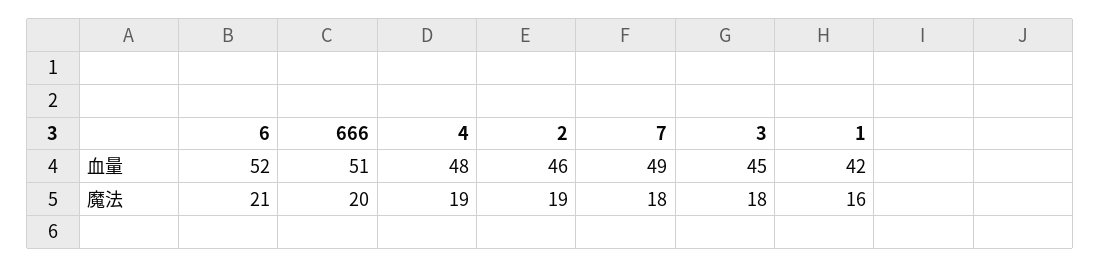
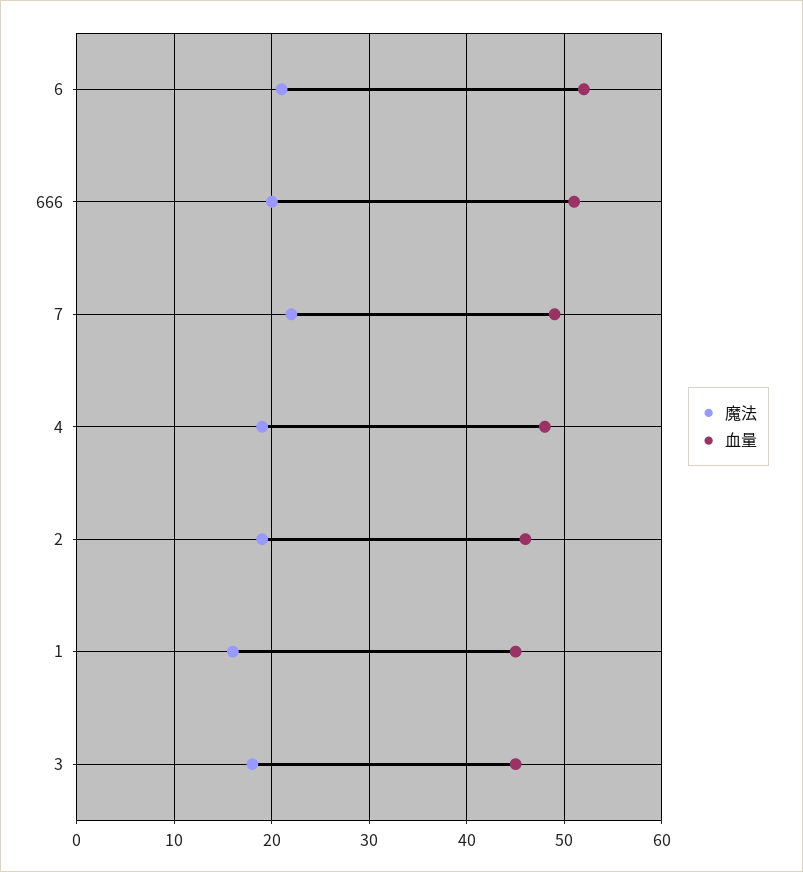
  {
    "血量": {
      "6": 52,
      "666": 51,
      "4": 48,
      "2": 46,
      "7": 49,
      "3": 45,
-     "1": 42
+     "1": 45
    },
    "魔法": {
      "6": 21,
      "666": 20,
      "4": 19,
      "2": 19,
-     "7": 18,
+     "7": 22,
      "3": 18,
      "1": 16
    }
  }

